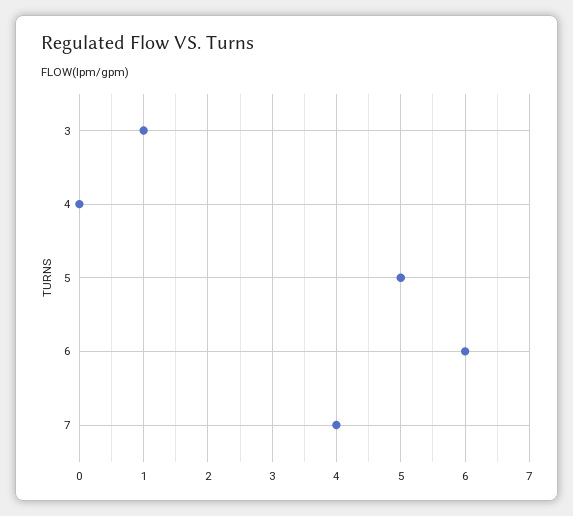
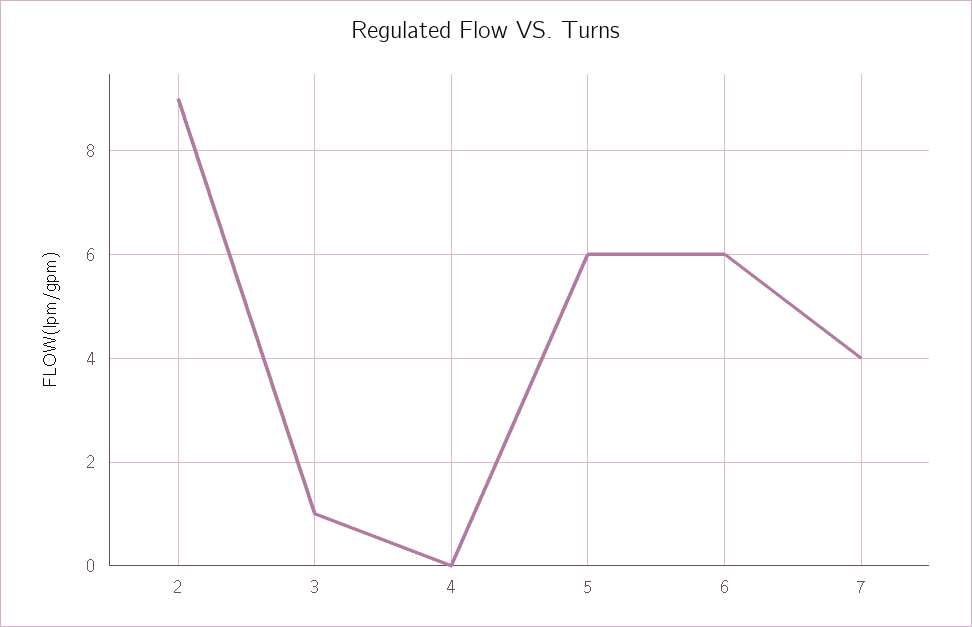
  {
    "3": 1,
    "4": 0,
-   "5": 5,
+   "5": 6,
    "6": 6,
-   "7": 4
+   "7": 4,
+   "2": 9
  }

